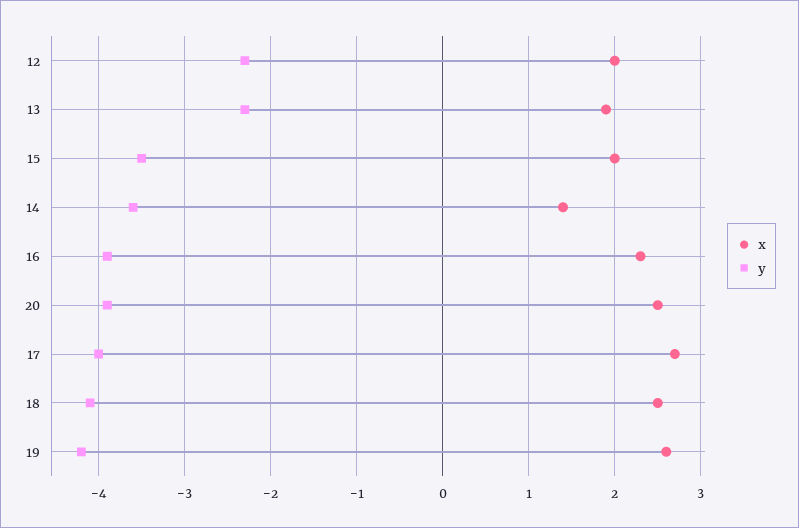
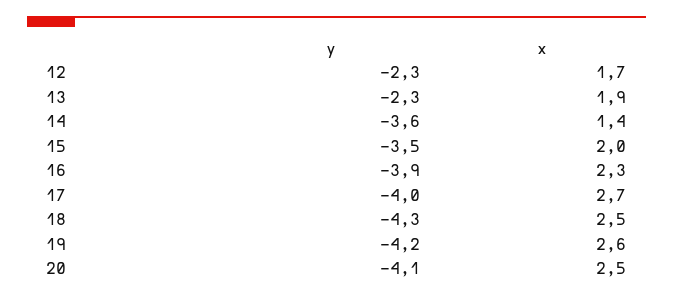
  {
    "x": {
-     "12": 2,
+     "12": 1.7,
      "13": 1.9,
      "15": 2,
      "14": 1.4,
      "16": 2.3,
      "20": 2.5,
      "17": 2.7,
      "18": 2.5,
      "19": 2.6
    },
    "y": {
      "12": -2.3,
      "13": -2.3,
      "15": -3.5,
      "14": -3.6,
      "16": -3.9,
-     "20": -3.9,
+     "20": -4.1,
      "17": -4,
-     "18": -4.1,
+     "18": -4.3,
      "19": -4.2
    }
  }

